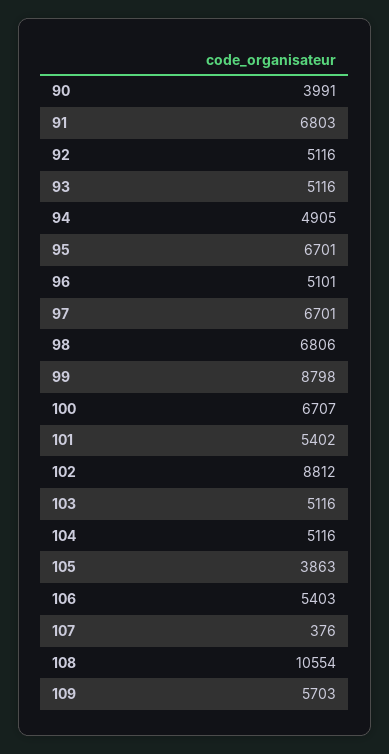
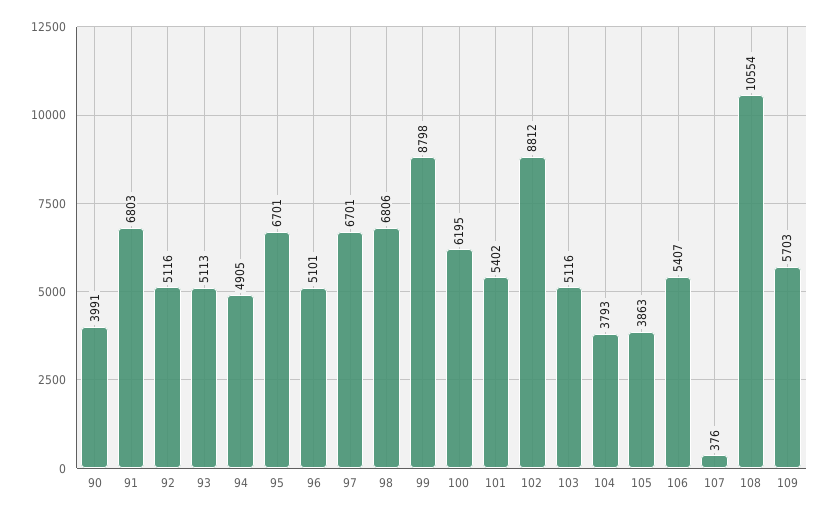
  {
    "90": 3991,
    "91": 6803,
    "92": 5116,
-   "93": 5116,
+   "93": 5113,
    "94": 4905,
    "95": 6701,
    "96": 5101,
    "97": 6701,
    "98": 6806,
    "99": 8798,
-   "100": 6707,
+   "100": 6195,
    "101": 5402,
    "102": 8812,
    "103": 5116,
-   "104": 5116,
+   "104": 3793,
    "105": 3863,
-   "106": 5403,
+   "106": 5407,
    "107": 376,
    "108": 10554,
    "109": 5703
  }

